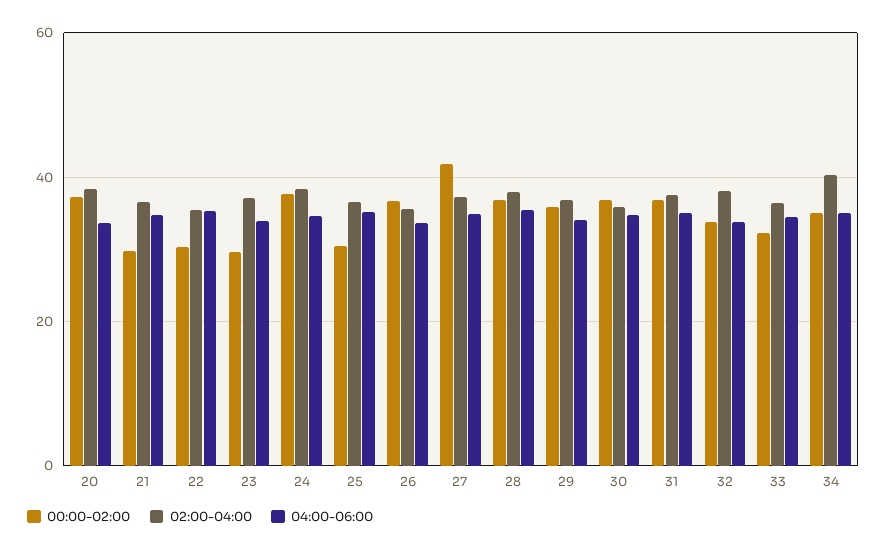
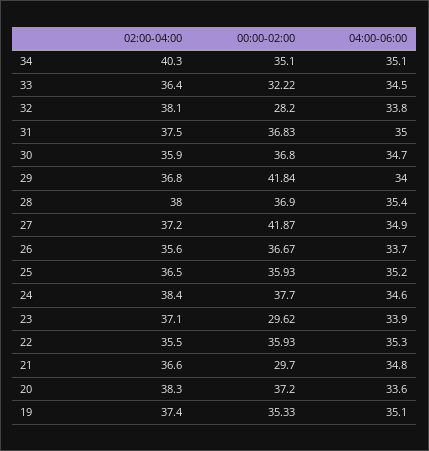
  {
    "00:00-02:00": {
      "20": 37.2,
      "21": 29.7,
-     "22": 30,
+     "22": 35.93,
      "23": 29.62,
      "24": 37.7,
-     "25": 30,
+     "25": 35.93,
      "26": 36.67,
      "27": 41.87,
      "28": 36.9,
-     "29": 36,
+     "29": 41.84,
      "30": 36.8,
      "31": 36.83,
-     "32": 34,
+     "32": 28.2,
      "33": 32.22,
-     "34": 35.1
+     "34": 35.1,
+     "19": 35.33
    },
    "02:00-04:00": {
      "20": 38.3,
      "21": 36.6,
      "22": 35.5,
      "23": 37.1,
      "24": 38.4,
      "25": 36.5,
      "26": 35.6,
      "27": 37.2,
      "28": 38,
      "29": 36.8,
      "30": 35.9,
      "31": 37.5,
      "32": 38.1,
      "33": 36.4,
-     "34": 40.3
+     "34": 40.3,
+     "19": 37.4
    },
    "04:00-06:00": {
      "20": 33.6,
      "21": 34.8,
      "22": 35.3,
      "23": 33.9,
      "24": 34.6,
      "25": 35.2,
      "26": 33.7,
      "27": 34.9,
      "28": 35.4,
      "29": 34,
      "30": 34.7,
      "31": 35,
      "32": 33.8,
      "33": 34.5,
-     "34": 35.1
+     "34": 35.1,
+     "19": 35.1
    }
  }

